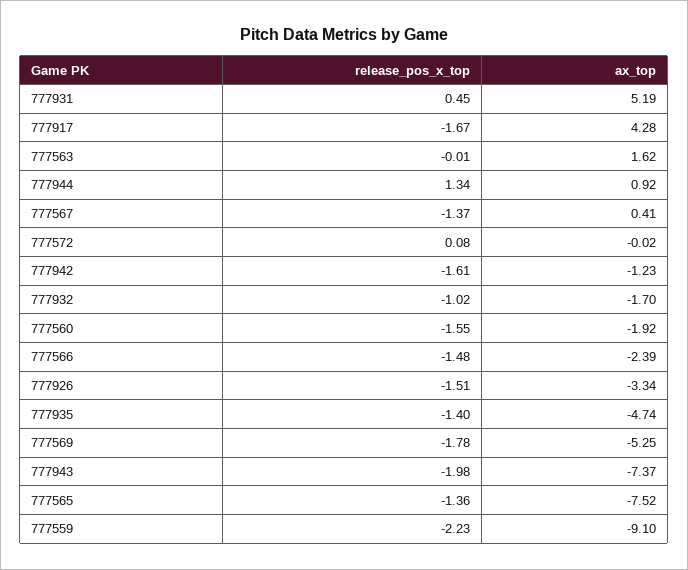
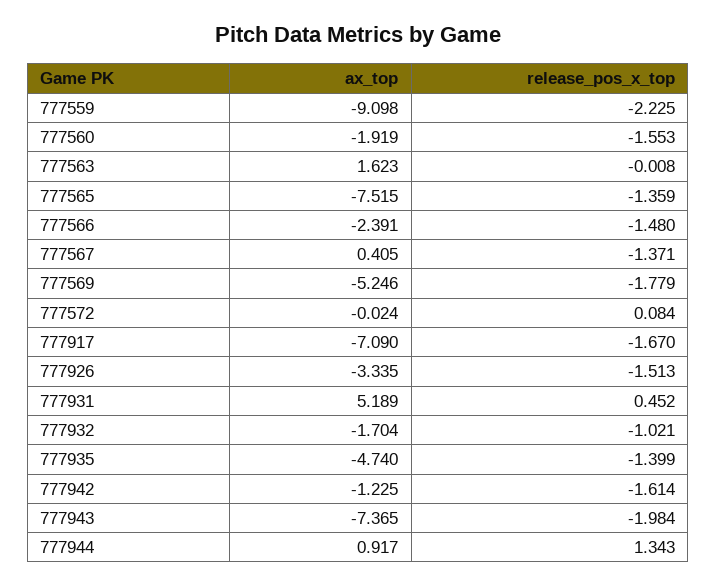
  {
    "release_pos_x_top": {
      "777931": 0.452,
      "777917": -1.67,
      "777563": -0.008,
      "777944": 1.343,
      "777567": -1.371,
      "777572": 0.084,
      "777942": -1.614,
      "777932": -1.021,
      "777560": -1.553,
      "777566": -1.48,
      "777926": -1.513,
      "777935": -1.399,
      "777569": -1.779,
      "777943": -1.984,
      "777565": -1.359,
      "777559": -2.225
    },
    "ax_top": {
      "777931": 5.189,
-     "777917": 4.28,
+     "777917": -7.09,
      "777563": 1.623,
      "777944": 0.917,
      "777567": 0.405,
      "777572": -0.024,
      "777942": -1.225,
      "777932": -1.704,
      "777560": -1.919,
      "777566": -2.391,
      "777926": -3.335,
      "777935": -4.74,
      "777569": -5.246,
      "777943": -7.365,
      "777565": -7.515,
      "777559": -9.098
    }
  }

